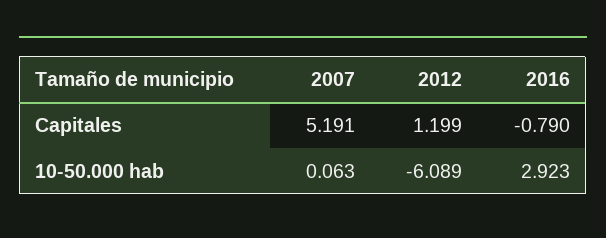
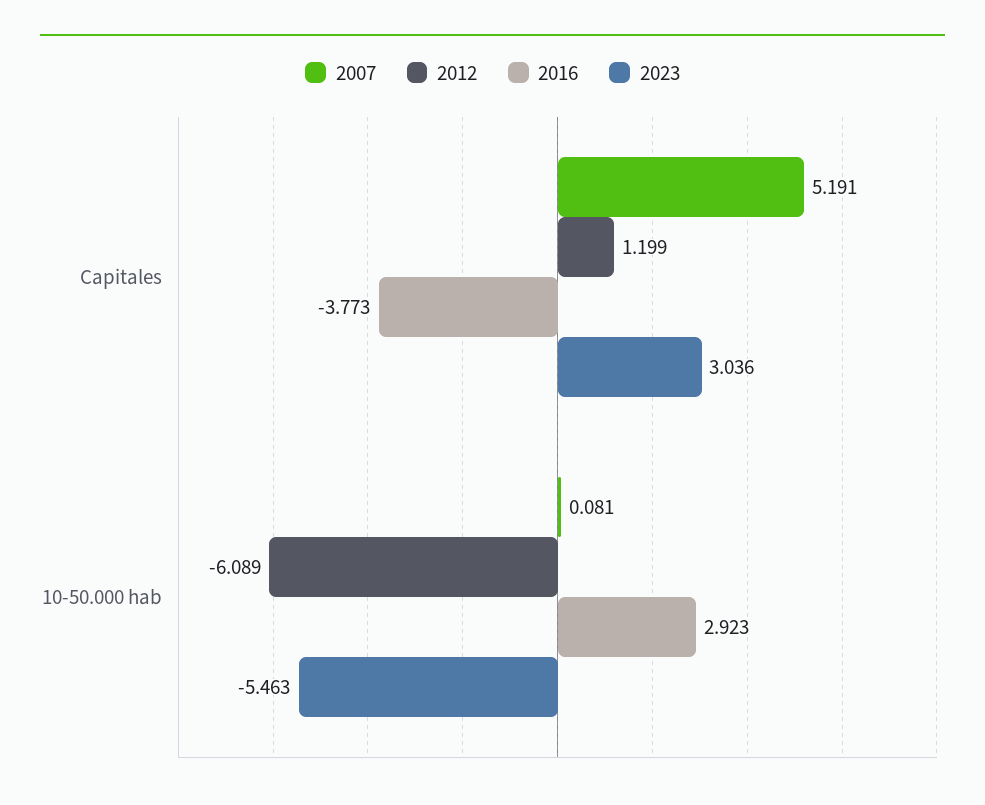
  {
    "2007": {
      "Capitales": 5.191,
-     "10-50.000 hab": 0.063
+     "10-50.000 hab": 0.081
    },
    "2012": {
      "Capitales": 1.199,
      "10-50.000 hab": -6.089
    },
    "2016": {
-     "Capitales": -0.79,
+     "Capitales": -3.773,
      "10-50.000 hab": 2.923
-   }
+   },
+   "2023": {
+     "Capitales": 3.036,
+     "10-50.000 hab": -5.463
+   }
  }

